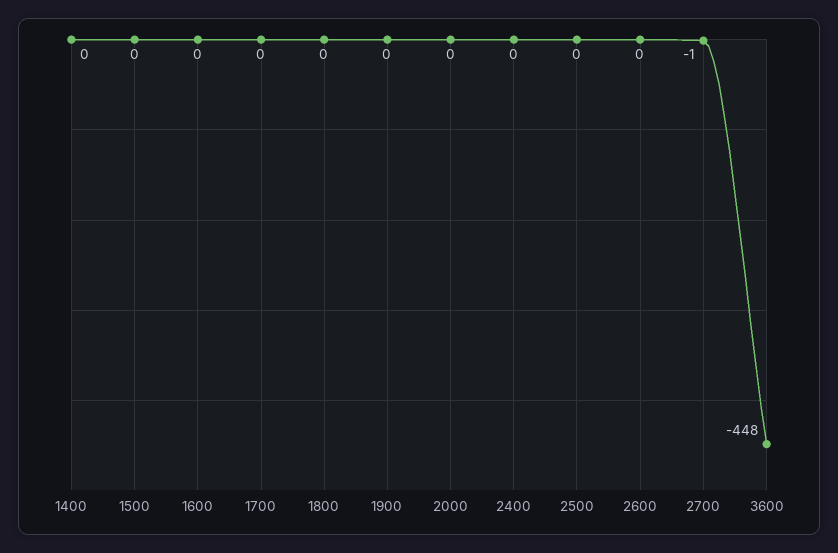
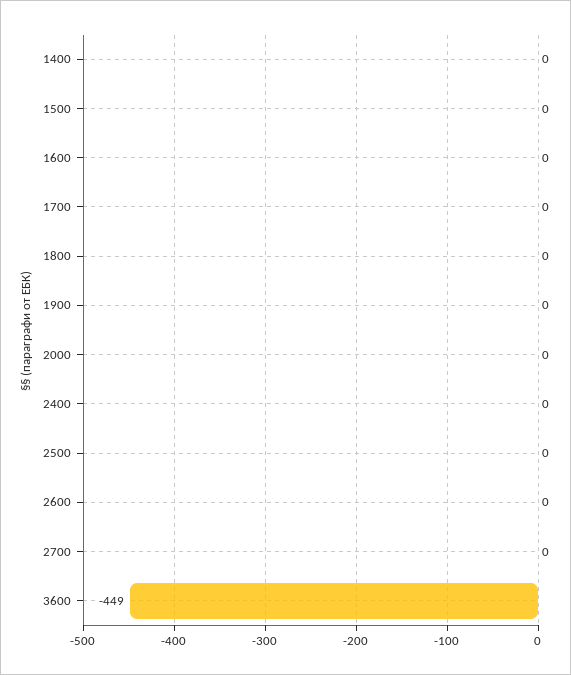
  {
    "1400": 0,
    "1500": 0,
    "1600": 0,
    "1700": 0,
    "1800": 0,
    "1900": 0,
    "2000": 0,
    "2400": 0,
    "2500": 0,
    "2600": 0,
-   "2700": -1,
+   "2700": 0,
-   "3600": -448
+   "3600": -449
  }

